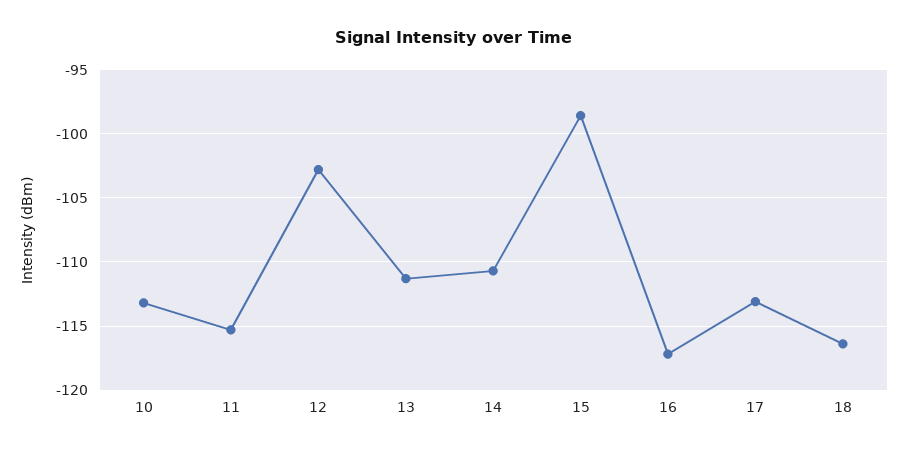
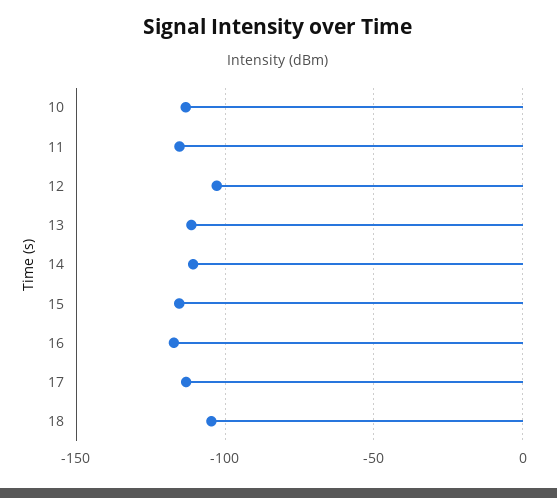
  {
    "10": -113,
    "11": -115.5,
    "12": -103,
    "13": -111.5,
    "14": -110.5,
-   "15": -98.5,
+   "15": -115,
    "16": -117,
    "17": -113,
-   "18": -116.5
+   "18": -105
  }

